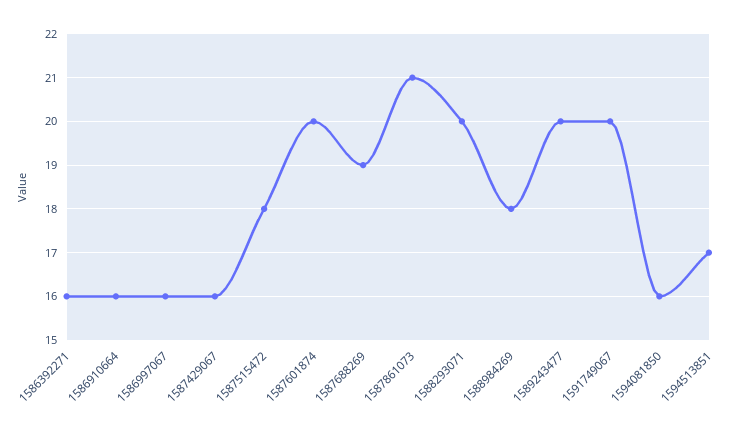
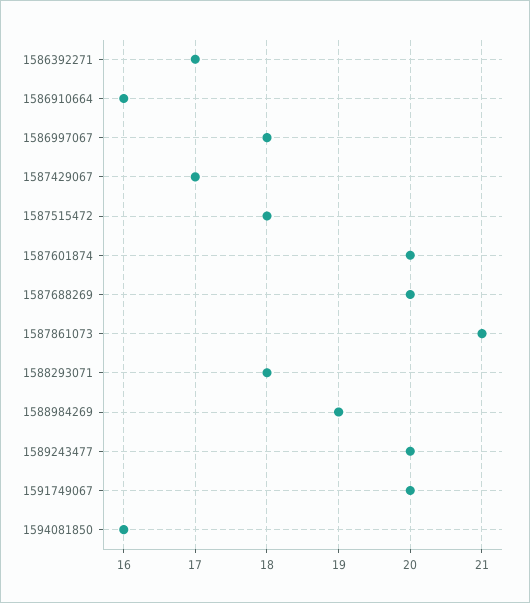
  {
-   "1586392271": 16,
+   "1586392271": 17,
    "1586910664": 16,
-   "1586997067": 16,
+   "1586997067": 18,
-   "1587429067": 16,
+   "1587429067": 17,
    "1587515472": 18,
    "1587601874": 20,
-   "1587688269": 19,
+   "1587688269": 20,
    "1587861073": 21,
-   "1588293071": 20,
+   "1588293071": 18,
-   "1588984269": 18,
+   "1588984269": 19,
    "1589243477": 20,
    "1591749067": 20,
-   "1594081850": 16,
+   "1594081850": 16
-   "1594513851": 17
  }

